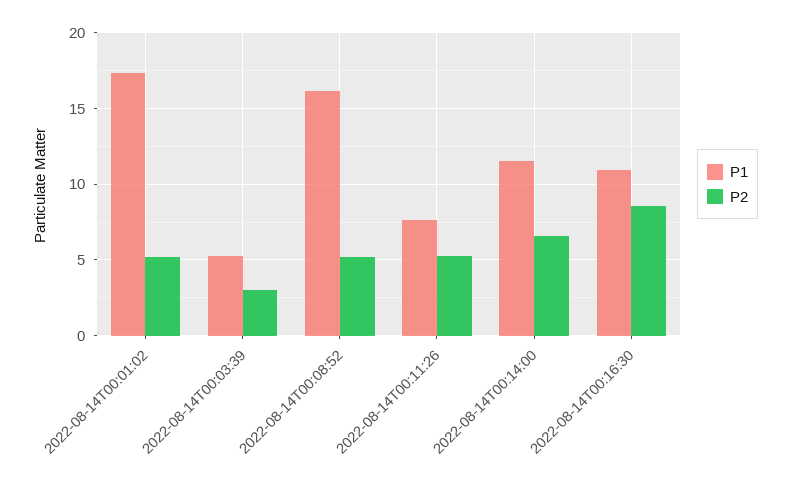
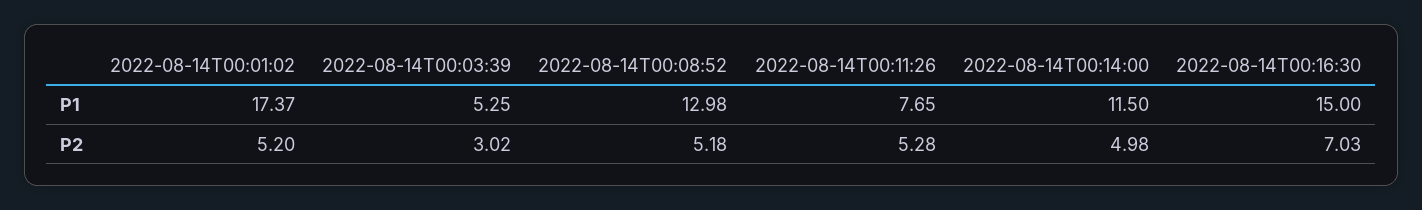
  {
    "P1": {
      "2022-08-14T00:01:02": 17.37,
      "2022-08-14T00:03:39": 5.25,
-     "2022-08-14T00:08:52": 16,
+     "2022-08-14T00:08:52": 12.98,
      "2022-08-14T00:11:26": 7.65,
      "2022-08-14T00:14:00": 11.5,
-     "2022-08-14T00:16:30": 11
+     "2022-08-14T00:16:30": 15
    },
    "P2": {
      "2022-08-14T00:01:02": 5.2,
      "2022-08-14T00:03:39": 3.02,
      "2022-08-14T00:08:52": 5.18,
      "2022-08-14T00:11:26": 5.28,
-     "2022-08-14T00:14:00": 6.5,
+     "2022-08-14T00:14:00": 4.98,
-     "2022-08-14T00:16:30": 8.5
+     "2022-08-14T00:16:30": 7.03
    }
  }

